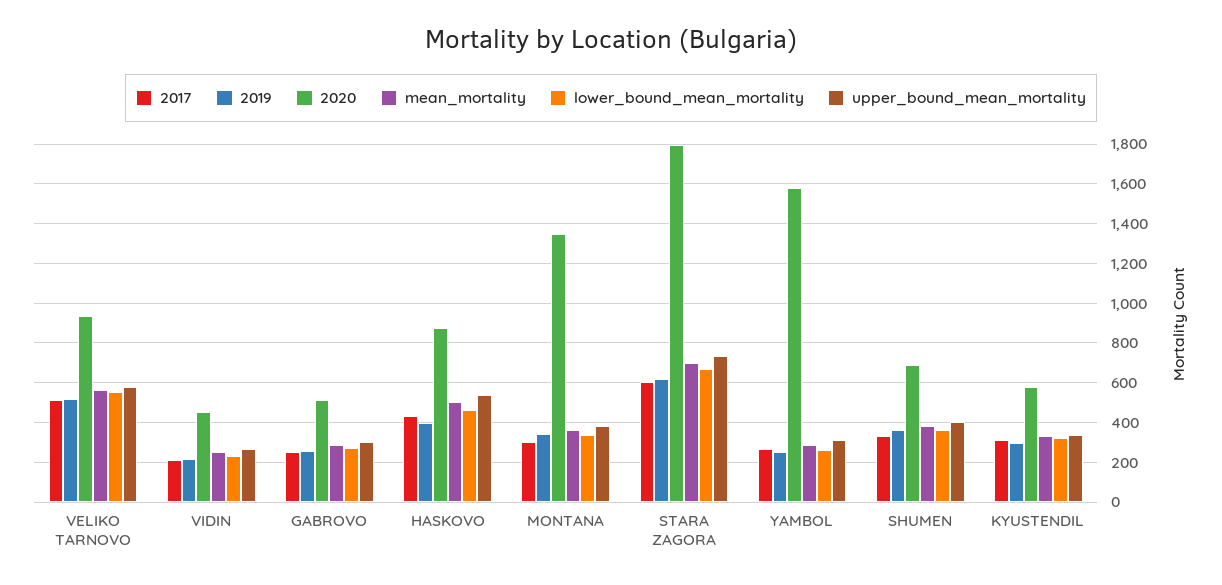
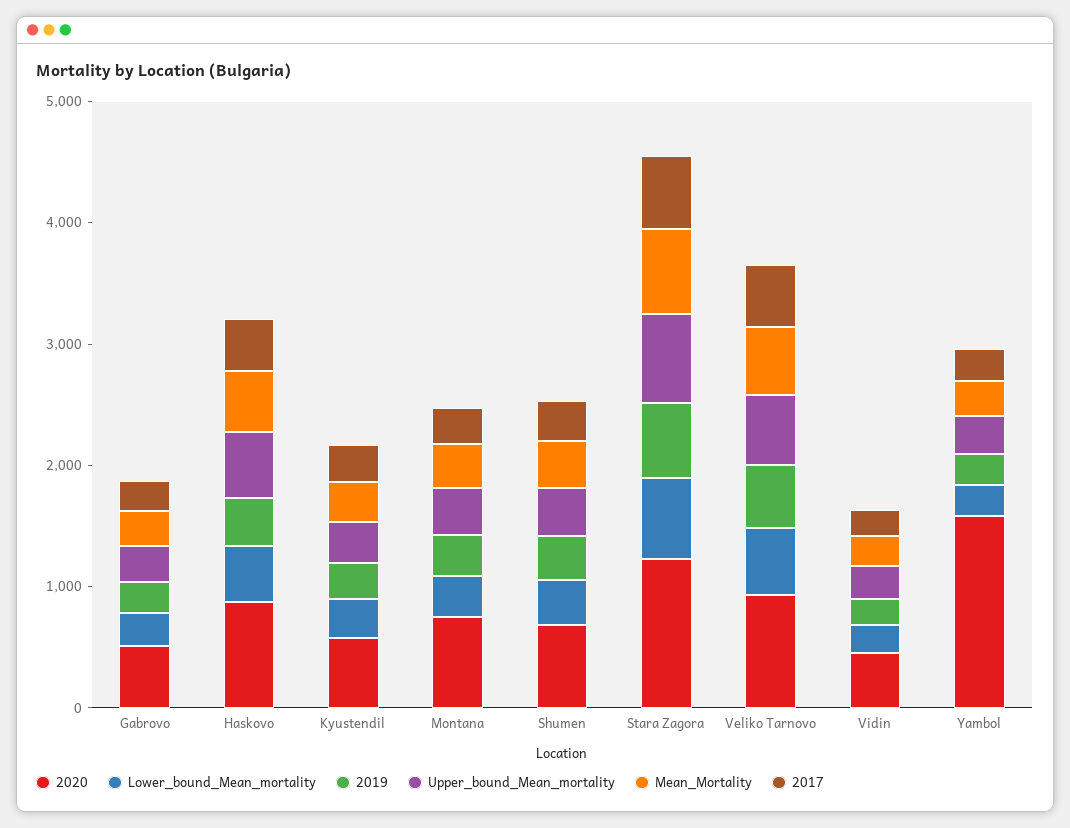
  {
    "2017": {
      "VELIKO TARNOVO": 500,
      "VIDIN": 200,
      "GABROVO": 250,
      "HASKOVO": 450,
      "MONTANA": 300,
      "STARA ZAGORA": 600,
      "YAMBOL": 250,
      "SHUMEN": 350,
      "KYUSTENDIL": 300
    },
    "2019": {
      "VELIKO TARNOVO": 500,
      "VIDIN": 200,
      "GABROVO": 250,
      "HASKOVO": 400,
      "MONTANA": 350,
      "STARA ZAGORA": 600,
      "YAMBOL": 250,
      "SHUMEN": 350,
      "KYUSTENDIL": 300
    },
    "2020": {
      "VELIKO TARNOVO": 950,
      "VIDIN": 450,
      "GABROVO": 500,
      "HASKOVO": 850,
-     "MONTANA": 1350,
+     "MONTANA": 800,
-     "STARA ZAGORA": 1800,
+     "STARA ZAGORA": 1200,
      "YAMBOL": 1600,
      "SHUMEN": 700,
      "KYUSTENDIL": 600
    },
    "mean_mortality": {
      "VELIKO TARNOVO": 550,
      "VIDIN": 250,
      "GABROVO": 300,
      "HASKOVO": 500,
      "MONTANA": 350,
      "STARA ZAGORA": 700,
      "YAMBOL": 300,
      "SHUMEN": 400,
      "KYUSTENDIL": 350
    },
    "lower_bound_mean_mortality": {
      "VELIKO TARNOVO": 550,
      "VIDIN": 250,
      "GABROVO": 250,
      "HASKOVO": 450,
      "MONTANA": 350,
      "STARA ZAGORA": 650,
      "YAMBOL": 250,
      "SHUMEN": 350,
      "KYUSTENDIL": 300
    },
    "upper_bound_mean_mortality": {
      "VELIKO TARNOVO": 600,
      "VIDIN": 250,
      "GABROVO": 300,
      "HASKOVO": 550,
      "MONTANA": 400,
      "STARA ZAGORA": 750,
      "YAMBOL": 300,
      "SHUMEN": 400,
      "KYUSTENDIL": 350
    }
  }

